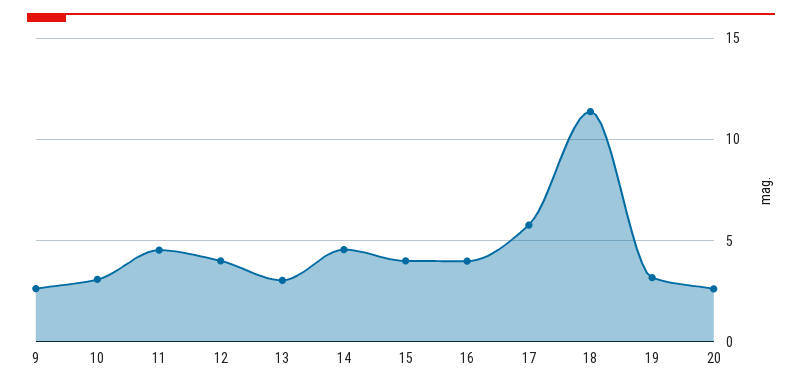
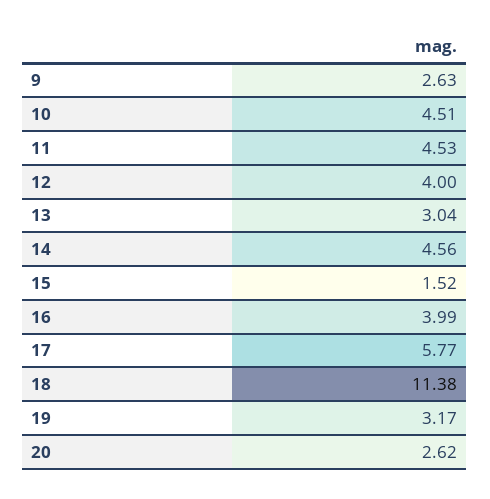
  {
    "9": 2.63,
-   "10": 3,
+   "10": 4.51,
    "11": 4.53,
    "12": 4,
    "13": 3.04,
    "14": 4.56,
-   "15": 4,
+   "15": 1.52,
    "16": 3.99,
    "17": 5.77,
    "18": 11.38,
    "19": 3.17,
    "20": 2.62
  }

